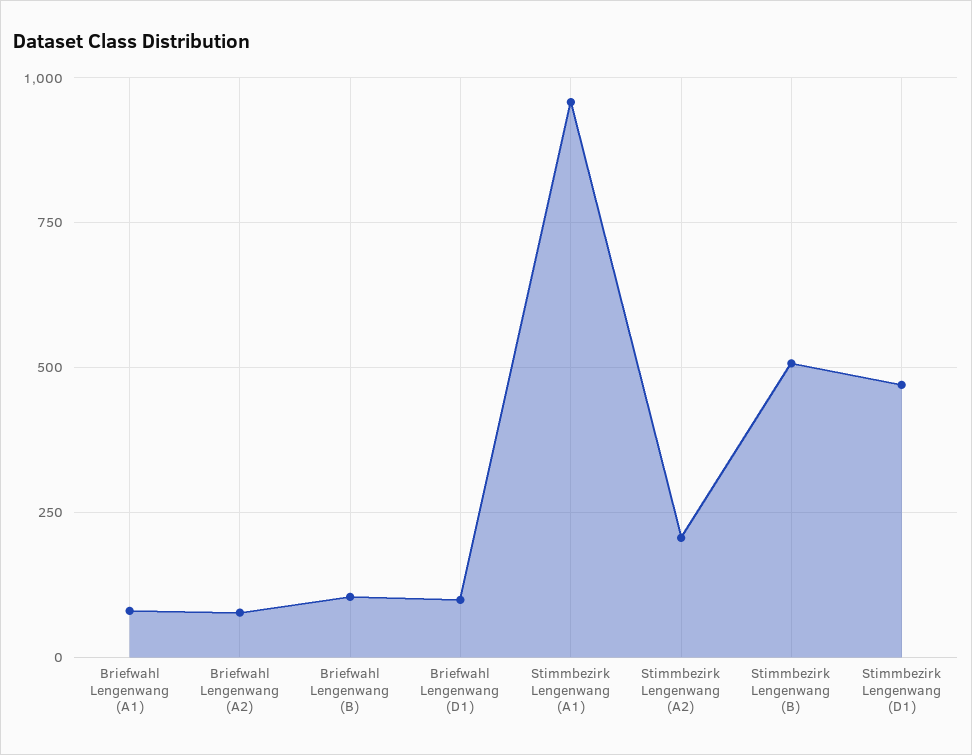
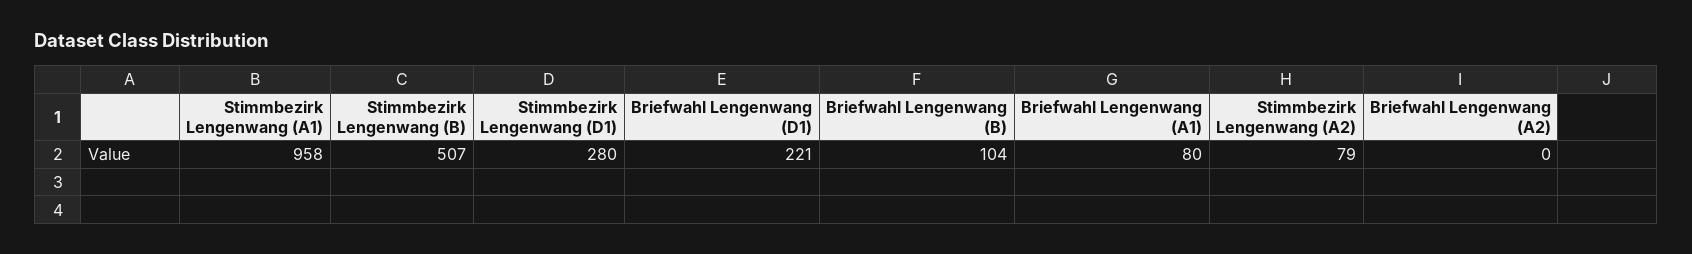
  {
    "Briefwahl Lengenwang (A1)": 80,
-   "Briefwahl Lengenwang (A2)": 75,
+   "Briefwahl Lengenwang (A2)": 0,
    "Briefwahl Lengenwang (B)": 104,
-   "Briefwahl Lengenwang (D1)": 100,
+   "Briefwahl Lengenwang (D1)": 221,
    "Stimmbezirk Lengenwang (A1)": 958,
-   "Stimmbezirk Lengenwang (A2)": 200,
+   "Stimmbezirk Lengenwang (A2)": 79,
    "Stimmbezirk Lengenwang (B)": 507,
-   "Stimmbezirk Lengenwang (D1)": 475
+   "Stimmbezirk Lengenwang (D1)": 280
  }

